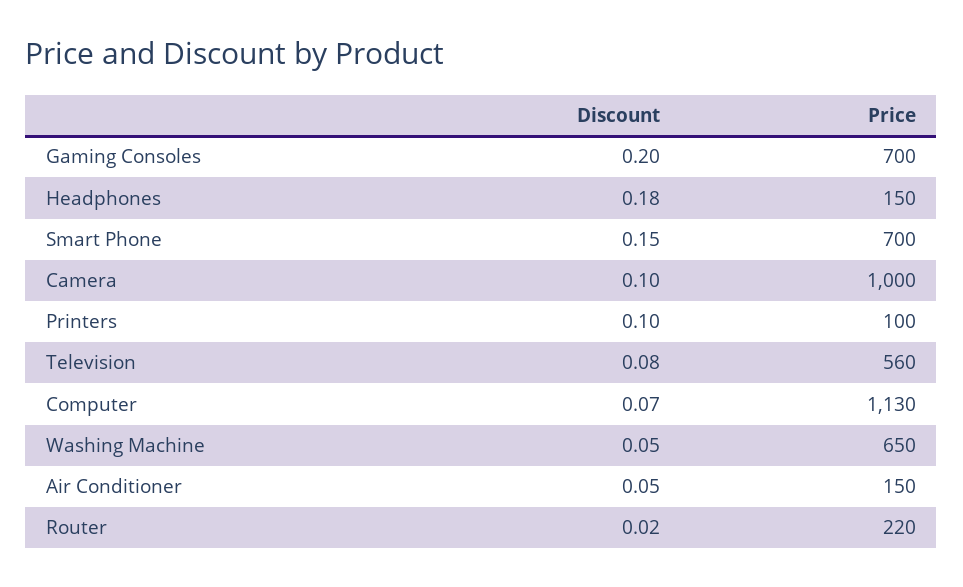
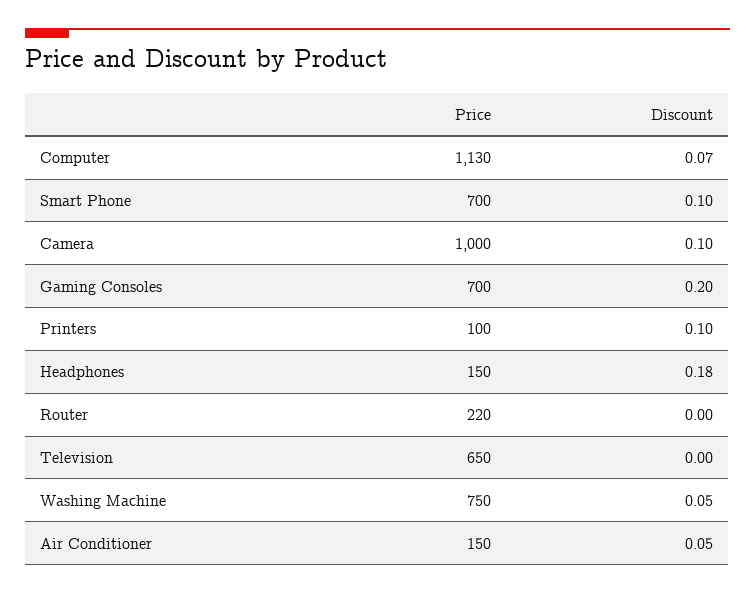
  {
    "Discount": {
      "Gaming Consoles": 0.2,
      "Headphones": 0.18,
-     "Smart Phone": 0.15,
+     "Smart Phone": 0.1,
      "Camera": 0.1,
      "Printers": 0.1,
-     "Television": 0.08,
+     "Television": 0,
      "Computer": 0.07,
      "Washing Machine": 0.05,
      "Air Conditioner": 0.05,
-     "Router": 0.02
+     "Router": 0
    },
    "Price": {
      "Gaming Consoles": 700,
      "Headphones": 150,
      "Smart Phone": 700,
      "Camera": 1000,
      "Printers": 100,
-     "Television": 560,
+     "Television": 650,
      "Computer": 1130,
-     "Washing Machine": 650,
+     "Washing Machine": 750,
      "Air Conditioner": 150,
      "Router": 220
    }
  }

